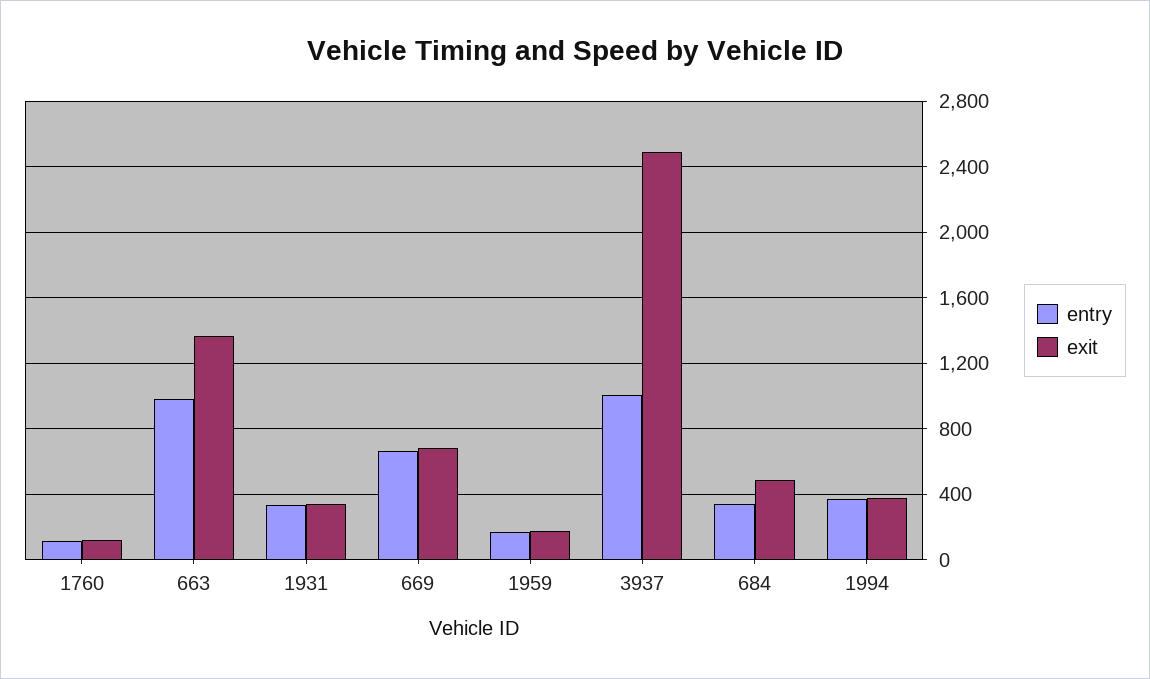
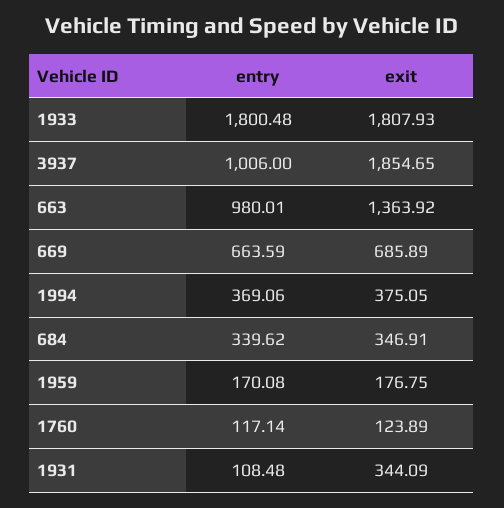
  {
    "entry": {
      "1760": 117.14,
      "663": 980.01,
-     "1931": 350,
+     "1931": 108.48,
      "669": 663.59,
      "1959": 170.08,
      "3937": 1006,
      "684": 339.62,
-     "1994": 369.06
+     "1994": 369.06,
+     "1933": 1800.48
    },
    "exit": {
      "1760": 123.89,
      "663": 1363.92,
      "1931": 344.09,
      "669": 685.89,
      "1959": 176.75,
-     "3937": 2500,
+     "3937": 1854.65,
-     "684": 500,
+     "684": 346.91,
-     "1994": 375.05
+     "1994": 375.05,
+     "1933": 1807.93
    }
  }

